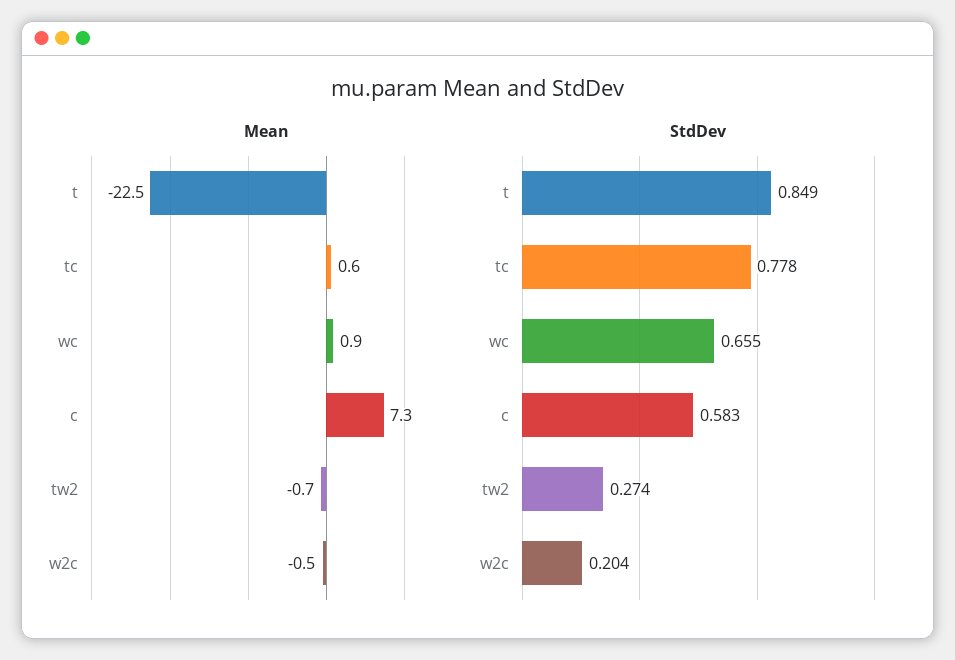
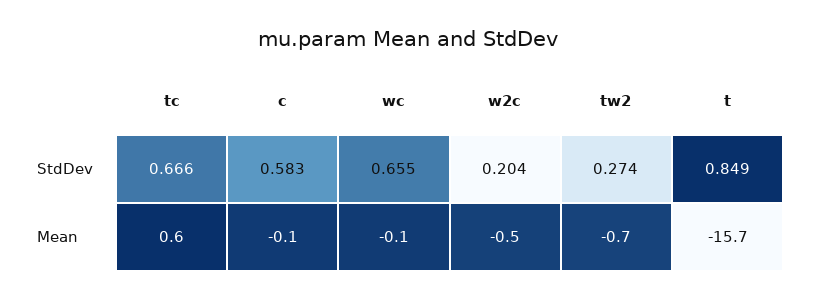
  {
    "Mean": {
-     "t": -22.5,
+     "t": -15.7,
      "tc": 0.6,
-     "wc": 0.9,
+     "wc": -0.1,
-     "c": 7.3,
+     "c": -0.1,
      "tw2": -0.7,
      "w2c": -0.5
    },
    "StdDev": {
      "t": 0.849,
-     "tc": 0.778,
+     "tc": 0.666,
      "wc": 0.655,
      "c": 0.583,
      "tw2": 0.274,
      "w2c": 0.204
    }
  }

